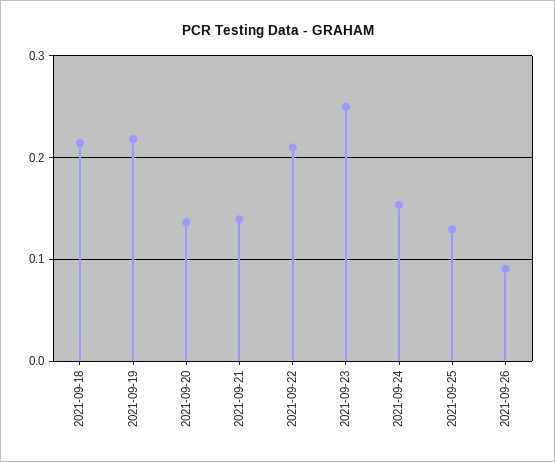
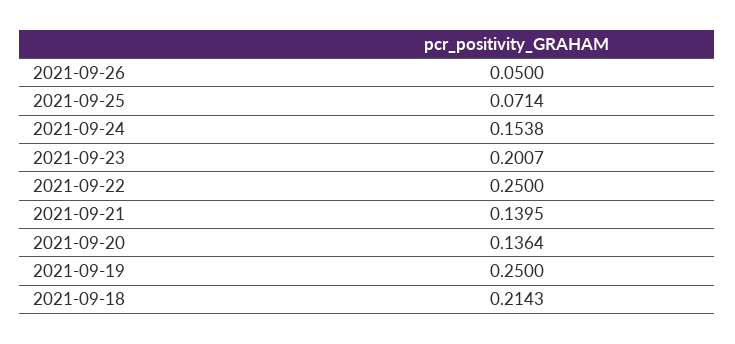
  {
    "2021-09-18": 0.2143,
-   "2021-09-19": 0.22,
+   "2021-09-19": 0.25,
    "2021-09-20": 0.1364,
    "2021-09-21": 0.1395,
-   "2021-09-22": 0.21,
+   "2021-09-22": 0.25,
-   "2021-09-23": 0.25,
+   "2021-09-23": 0.2007,
    "2021-09-24": 0.1538,
-   "2021-09-25": 0.13,
+   "2021-09-25": 0.0714,
-   "2021-09-26": 0.09
+   "2021-09-26": 0.05
  }

